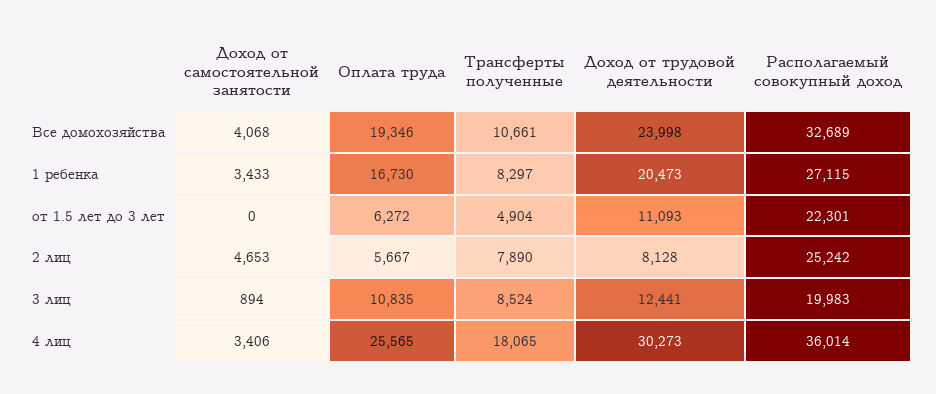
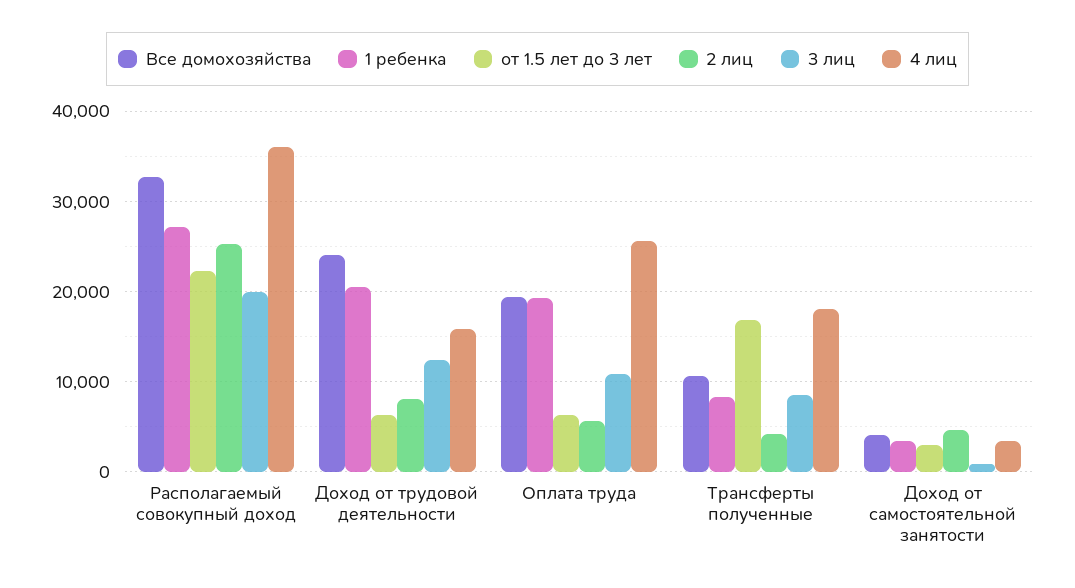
  {
    "Все домохозяйства": {
      "Доход от самостоятельной занятости": 4068,
      "Оплата труда": 19346,
      "Трансферты полученные": 10661,
      "Доход от трудовой деятельности": 23998,
      "Располагаемый совокупный доход": 32689
    },
    "1 ребенка": {
      "Доход от самостоятельной занятости": 3433,
-     "Оплата труда": 16730,
+     "Оплата труда": 19000,
      "Трансферты полученные": 8297,
      "Доход от трудовой деятельности": 20473,
      "Располагаемый совокупный доход": 27115
    },
    "от 1.5 лет до 3 лет": {
-     "Доход от самостоятельной занятости": 0,
+     "Доход от самостоятельной занятости": 3000,
      "Оплата труда": 6272,
-     "Трансферты полученные": 4904,
+     "Трансферты полученные": 17000,
-     "Доход от трудовой деятельности": 11093,
+     "Доход от трудовой деятельности": 6000,
      "Располагаемый совокупный доход": 22301
    },
    "2 лиц": {
      "Доход от самостоятельной занятости": 4653,
      "Оплата труда": 5667,
-     "Трансферты полученные": 7890,
+     "Трансферты полученные": 4000,
      "Доход от трудовой деятельности": 8128,
      "Располагаемый совокупный доход": 25242
    },
    "3 лиц": {
      "Доход от самостоятельной занятости": 894,
      "Оплата труда": 10835,
      "Трансферты полученные": 8524,
      "Доход от трудовой деятельности": 12441,
      "Располагаемый совокупный доход": 19983
    },
    "4 лиц": {
      "Доход от самостоятельной занятости": 3406,
      "Оплата труда": 25565,
      "Трансферты полученные": 18065,
-     "Доход от трудовой деятельности": 30273,
+     "Доход от трудовой деятельности": 16000,
      "Располагаемый совокупный доход": 36014
    }
  }

